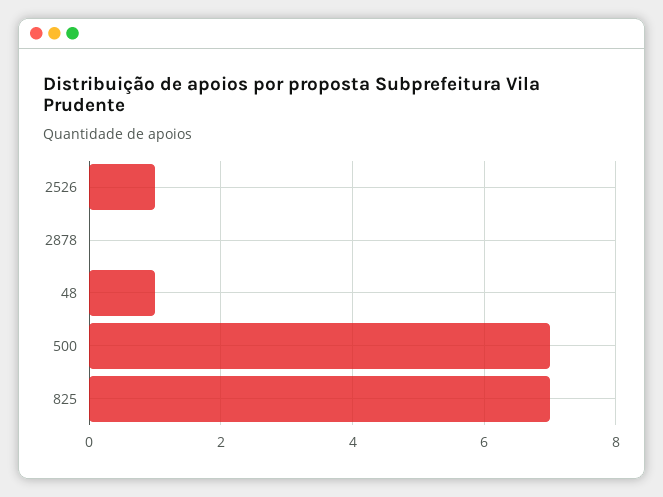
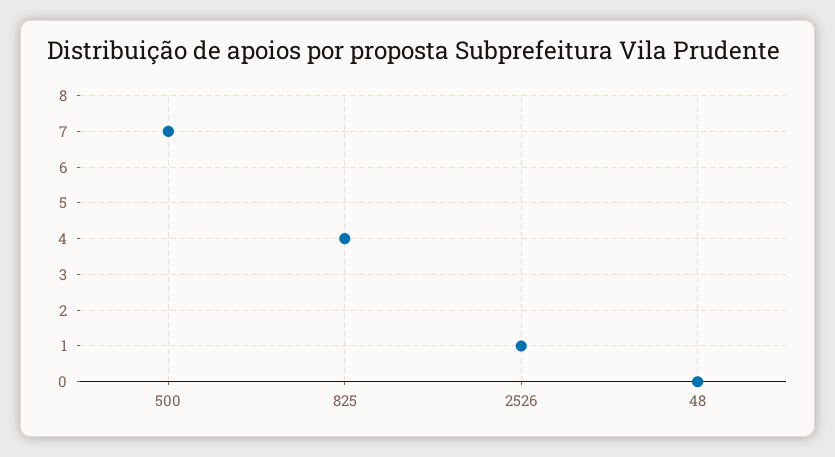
  {
    "2526": 1,
-   "2878": 0,
-   "48": 1,
+   "48": 0,
    "500": 7,
-   "825": 7
+   "825": 4
  }

